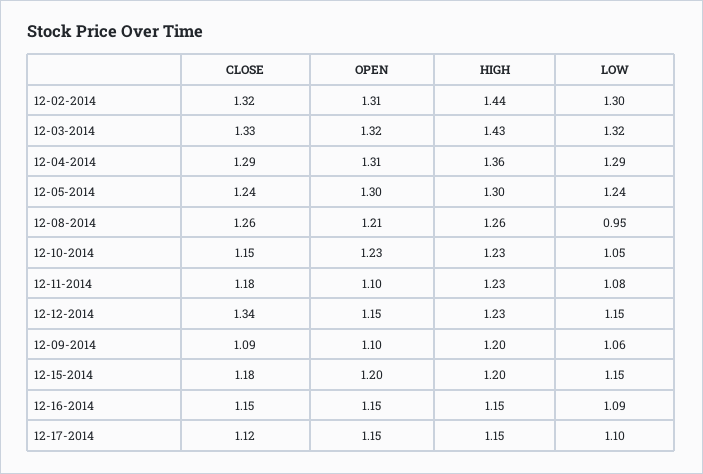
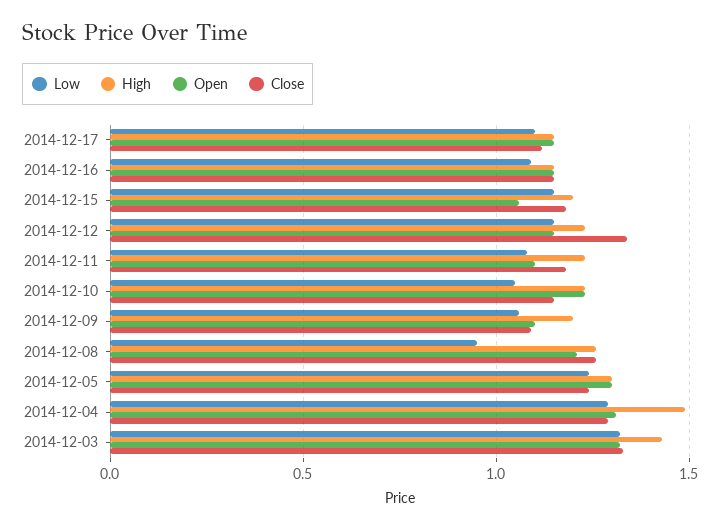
  {
    "CLOSE": {
-     "12-02-2014": 1.32,
      "12-03-2014": 1.33,
      "12-04-2014": 1.29,
      "12-05-2014": 1.24,
      "12-08-2014": 1.26,
      "12-10-2014": 1.15,
      "12-11-2014": 1.18,
      "12-12-2014": 1.34,
      "12-09-2014": 1.09,
      "12-15-2014": 1.18,
      "12-16-2014": 1.15,
      "12-17-2014": 1.12
    },
    "OPEN": {
-     "12-02-2014": 1.31,
      "12-03-2014": 1.32,
      "12-04-2014": 1.31,
      "12-05-2014": 1.3,
      "12-08-2014": 1.21,
      "12-10-2014": 1.23,
      "12-11-2014": 1.1,
      "12-12-2014": 1.15,
      "12-09-2014": 1.1,
-     "12-15-2014": 1.2,
+     "12-15-2014": 1.05,
      "12-16-2014": 1.15,
      "12-17-2014": 1.15
    },
    "HIGH": {
-     "12-02-2014": 1.44,
      "12-03-2014": 1.43,
-     "12-04-2014": 1.36,
+     "12-04-2014": 1.5,
      "12-05-2014": 1.3,
      "12-08-2014": 1.26,
      "12-10-2014": 1.23,
      "12-11-2014": 1.23,
      "12-12-2014": 1.23,
      "12-09-2014": 1.2,
      "12-15-2014": 1.2,
      "12-16-2014": 1.15,
      "12-17-2014": 1.15
    },
    "LOW": {
-     "12-02-2014": 1.3,
      "12-03-2014": 1.32,
      "12-04-2014": 1.29,
      "12-05-2014": 1.24,
      "12-08-2014": 0.95,
      "12-10-2014": 1.05,
      "12-11-2014": 1.08,
      "12-12-2014": 1.15,
      "12-09-2014": 1.06,
      "12-15-2014": 1.15,
      "12-16-2014": 1.09,
      "12-17-2014": 1.1
    }
  }

